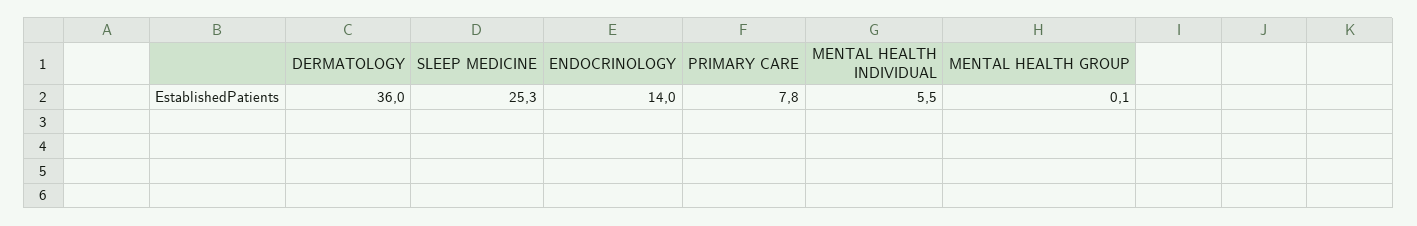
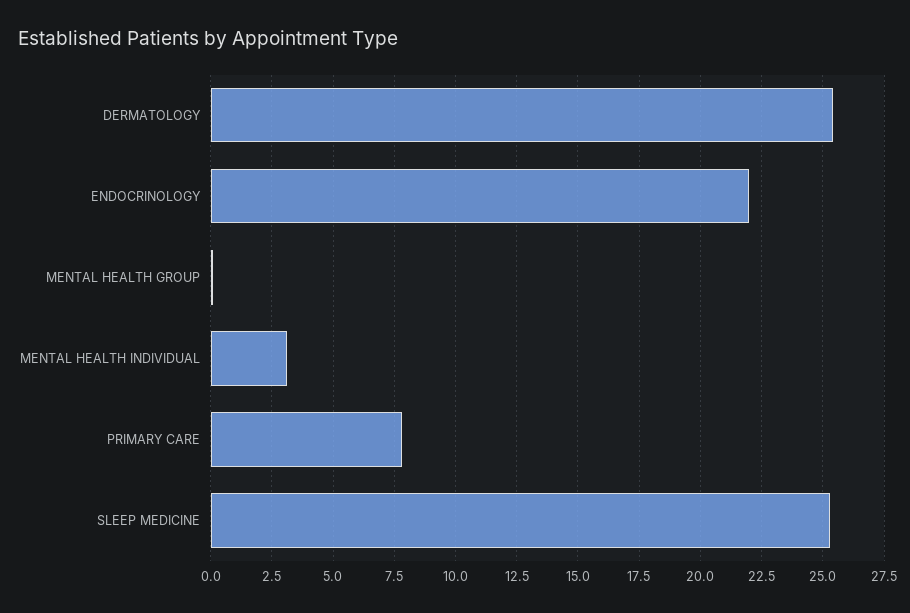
  {
-   "DERMATOLOGY": 36,
+   "DERMATOLOGY": 25.5,
    "SLEEP MEDICINE": 25.3,
-   "ENDOCRINOLOGY": 14,
+   "ENDOCRINOLOGY": 22,
    "PRIMARY CARE": 7.8,
-   "MENTAL HEALTH INDIVIDUAL": 5.5,
+   "MENTAL HEALTH INDIVIDUAL": 3,
    "MENTAL HEALTH GROUP": 0.1
  }

